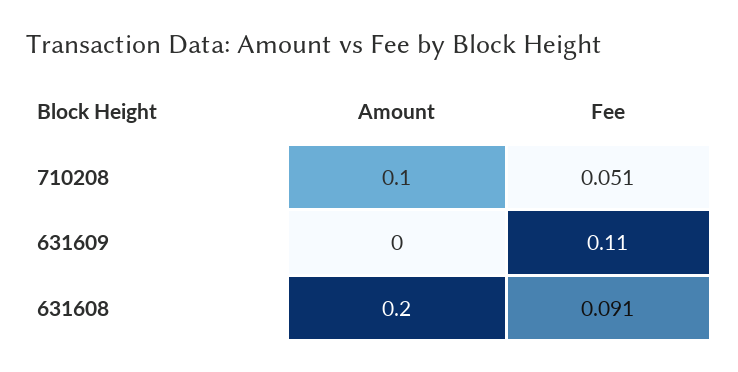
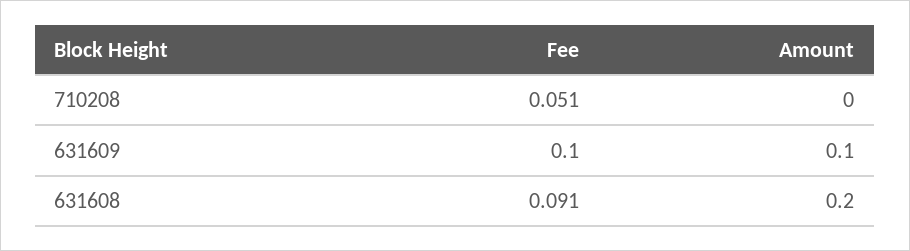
  {
    "Amount": {
-     "710208": 0.1,
+     "710208": 0,
-     "631609": 0,
+     "631609": 0.1,
      "631608": 0.2
    },
    "Fee": {
      "710208": 0.051,
-     "631609": 0.11,
+     "631609": 0.1,
      "631608": 0.091
    }
  }

